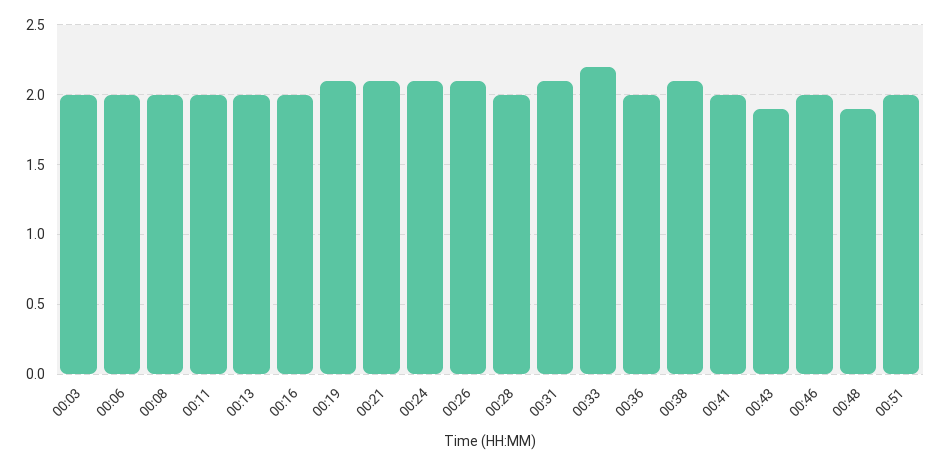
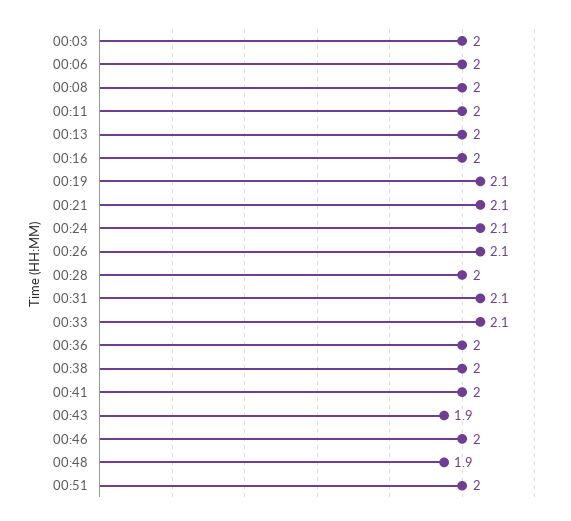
  {
    "00:03": 2,
    "00:06": 2,
    "00:08": 2,
    "00:11": 2,
    "00:13": 2,
    "00:16": 2,
    "00:19": 2.1,
    "00:21": 2.1,
    "00:24": 2.1,
    "00:26": 2.1,
    "00:28": 2,
    "00:31": 2.1,
-   "00:33": 2.2,
+   "00:33": 2.1,
    "00:36": 2,
-   "00:38": 2.1,
+   "00:38": 2,
    "00:41": 2,
    "00:43": 1.9,
    "00:46": 2,
    "00:48": 1.9,
    "00:51": 2
  }

